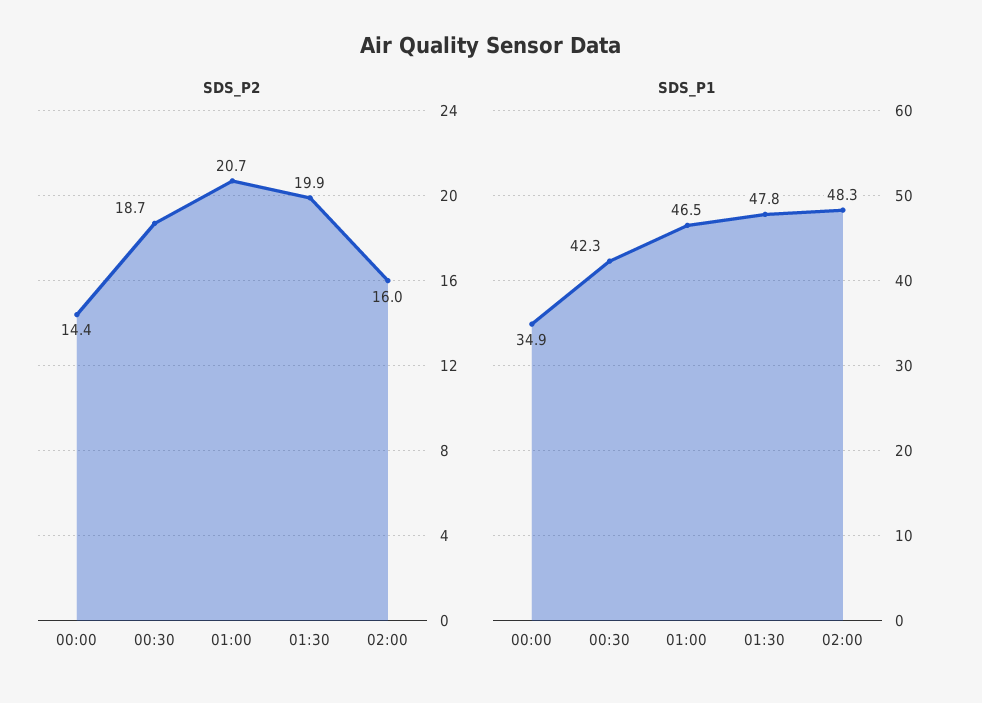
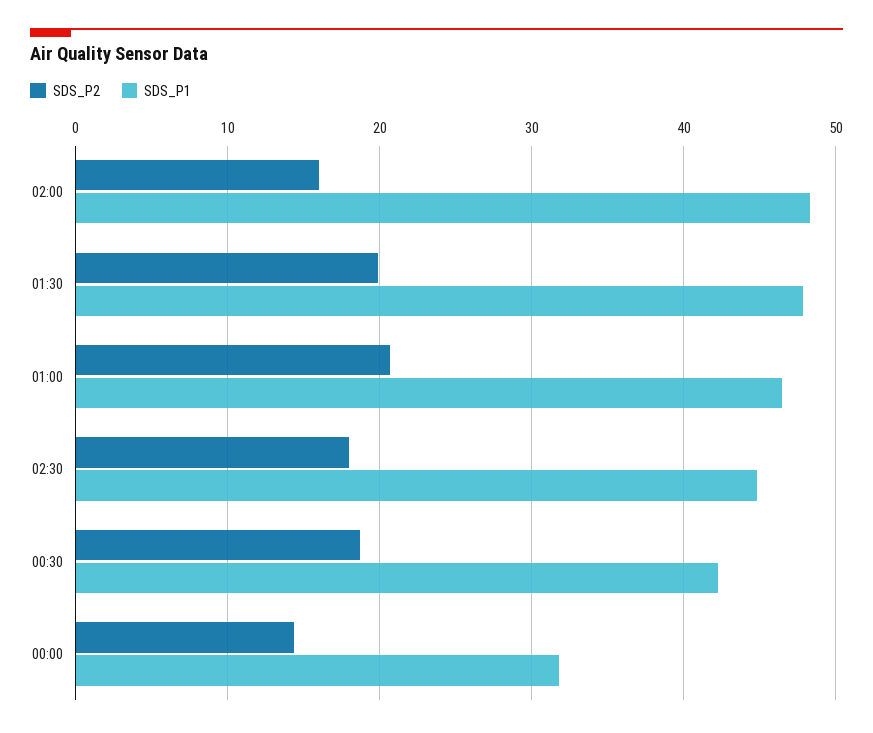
  {
    "SDS_P2": {
      "00:00": 14.4,
      "00:30": 18.7,
      "01:00": 20.7,
      "01:30": 19.9,
-     "02:00": 16
+     "02:00": 16,
+     "02:30": 18
    },
    "SDS_P1": {
-     "00:00": 34.9,
+     "00:00": 32,
      "00:30": 42.3,
      "01:00": 46.5,
      "01:30": 47.8,
-     "02:00": 48.3
+     "02:00": 48.3,
+     "02:30": 45
    }
  }

